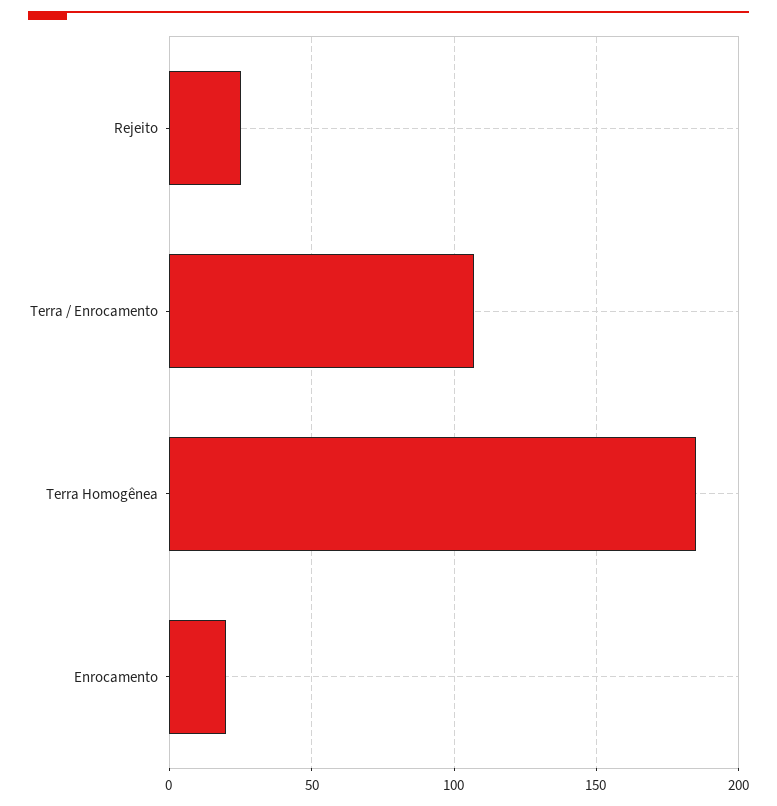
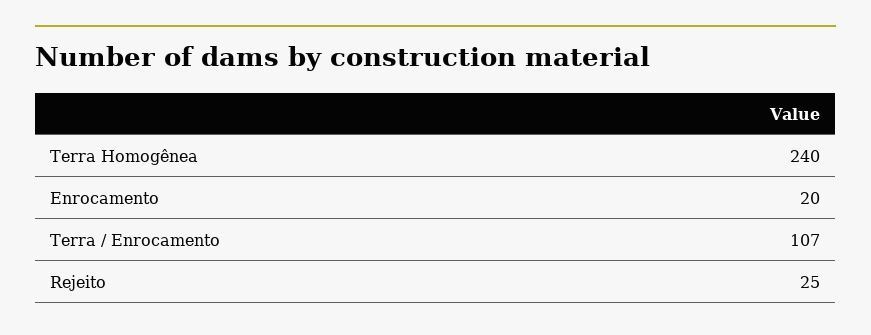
  {
    "Rejeito": 25,
    "Terra / Enrocamento": 107,
-   "Terra Homogênea": 185,
+   "Terra Homogênea": 240,
    "Enrocamento": 20
  }

